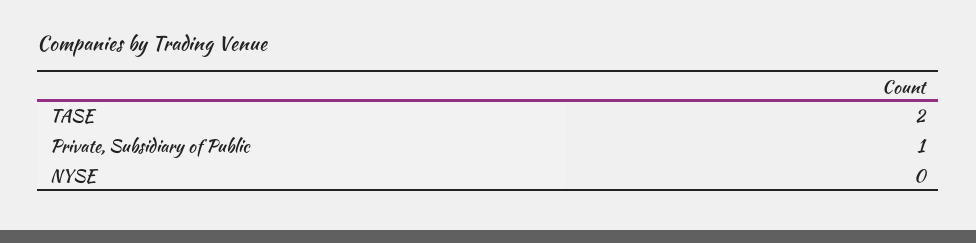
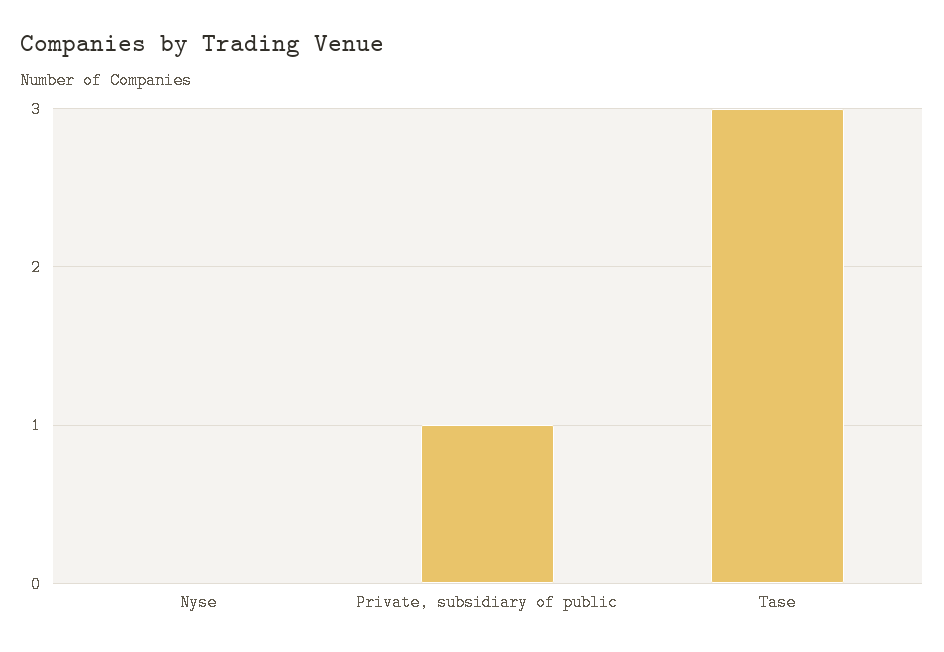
  {
-   "TASE": 2,
+   "TASE": 3,
    "Private, Subsidiary of Public": 1,
    "NYSE": 0
  }

